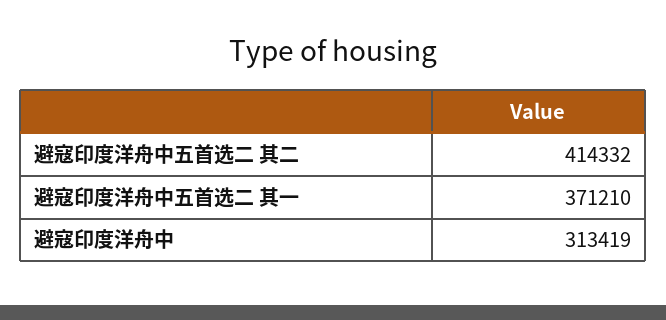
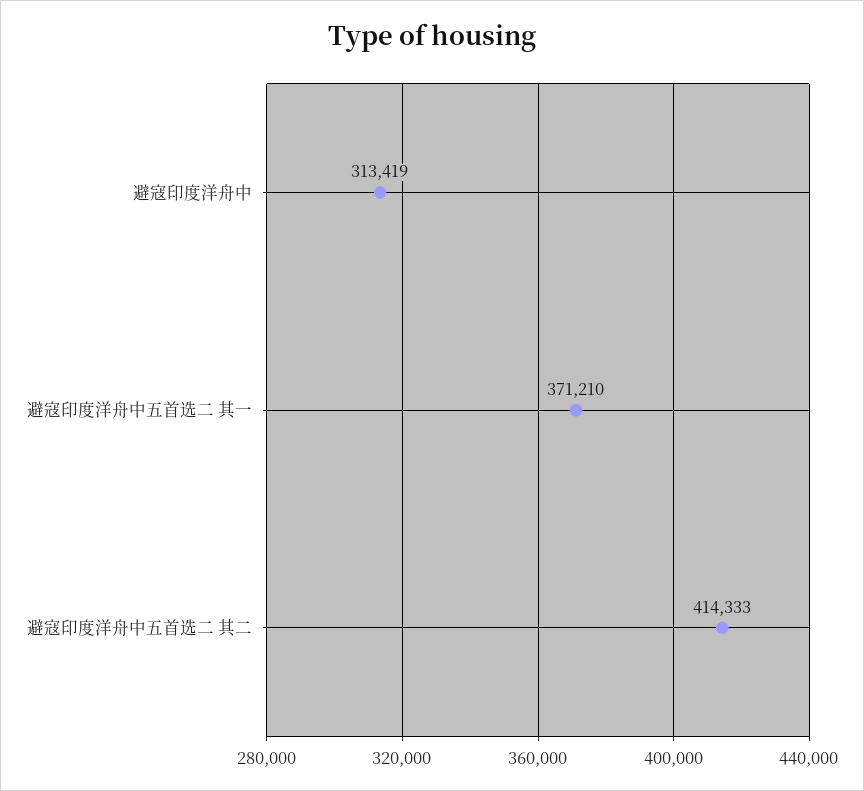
  {
-   "避寇印度洋舟中五首选二 其二": 414332,
+   "避寇印度洋舟中五首选二 其二": 414333,
    "避寇印度洋舟中五首选二 其一": 371210,
    "避寇印度洋舟中": 313419
  }

